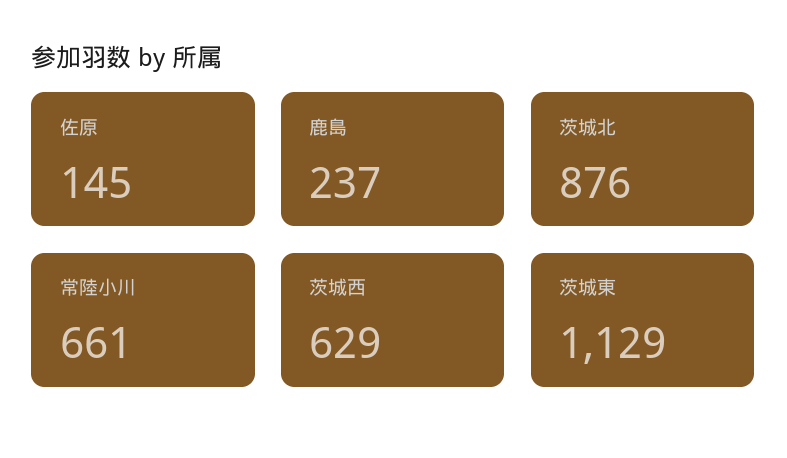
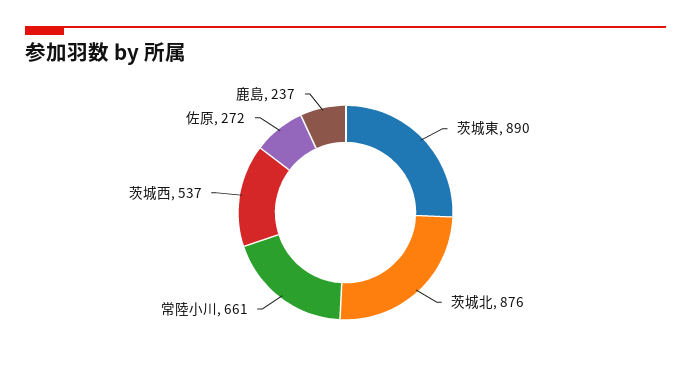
  {
-   "佐原": 145,
+   "佐原": 272,
    "鹿島": 237,
    "茨城北": 876,
    "常陸小川": 661,
-   "茨城西": 629,
+   "茨城西": 537,
-   "茨城東": 1129
+   "茨城東": 890
  }

